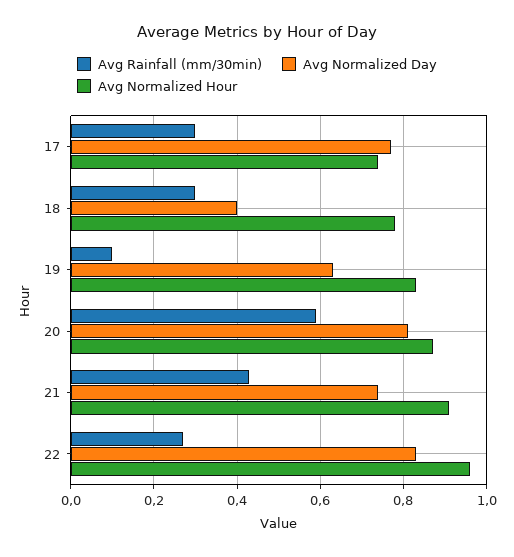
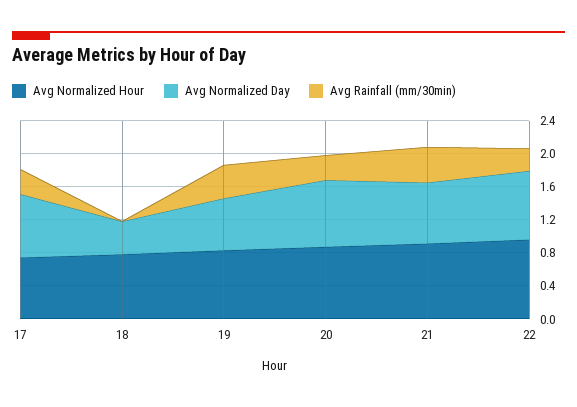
  {
    "Avg Rainfall (mm/30min)": {
      "17": 0.3,
-     "18": 0.3,
+     "18": 0,
-     "19": 0.1,
+     "19": 0.4,
-     "20": 0.6,
+     "20": 0.3,
      "21": 0.45,
      "22": 0.25
    },
    "Avg Normalized Day": {
      "17": 0.75,
      "18": 0.4,
      "19": 0.65,
      "20": 0.8,
      "21": 0.75,
      "22": 0.85
    },
    "Avg Normalized Hour": {
      "17": 0.75,
      "18": 0.8,
      "19": 0.85,
      "20": 0.85,
      "21": 0.9,
      "22": 0.95
    }
  }

